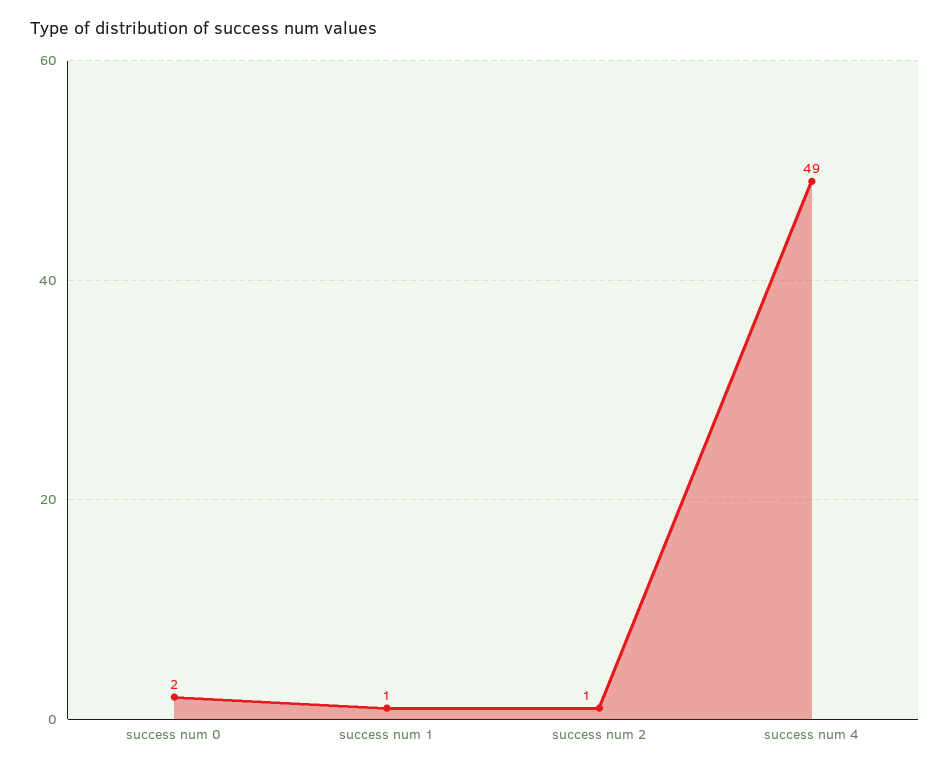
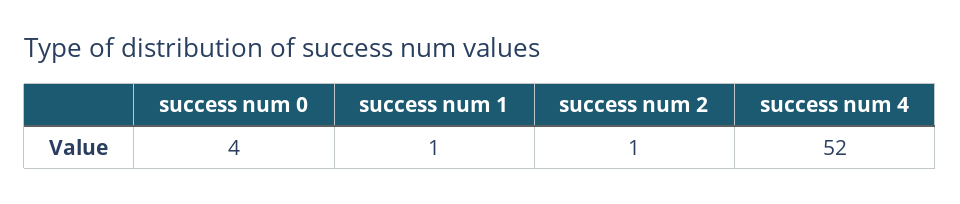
  {
-   "success num 0": 2,
+   "success num 0": 4,
    "success num 1": 1,
    "success num 2": 1,
-   "success num 4": 49
+   "success num 4": 52
  }

